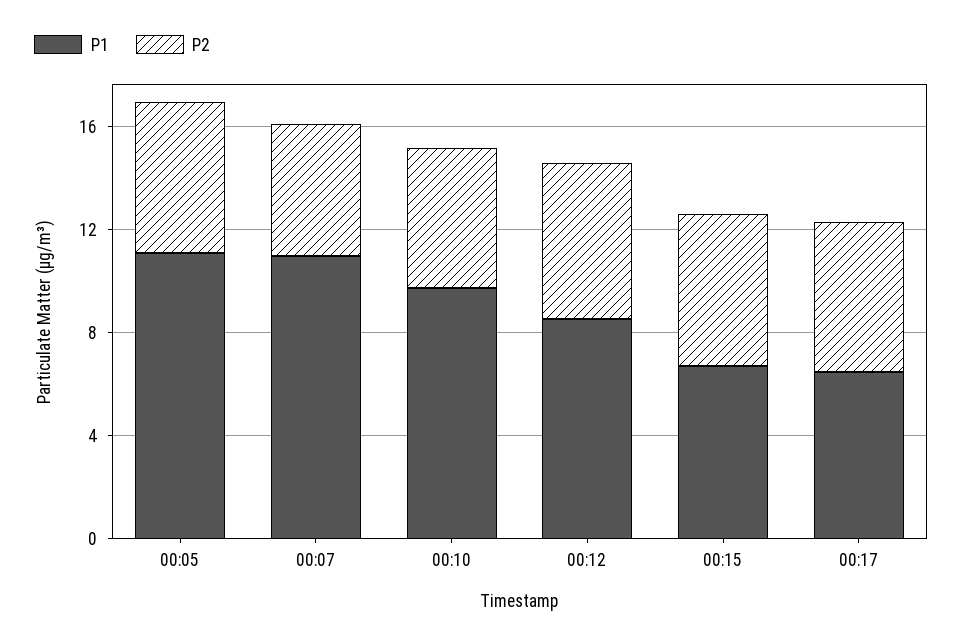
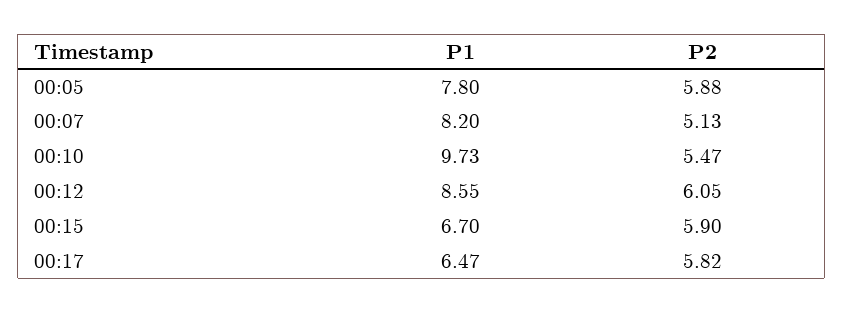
  {
    "P1": {
-     "00:05": 11,
+     "00:05": 7.8,
-     "00:07": 11,
+     "00:07": 8.2,
      "00:10": 9.73,
      "00:12": 8.55,
      "00:15": 6.7,
      "00:17": 6.47
    },
    "P2": {
      "00:05": 5.88,
      "00:07": 5.13,
      "00:10": 5.47,
      "00:12": 6.05,
      "00:15": 5.9,
      "00:17": 5.82
    }
  }

